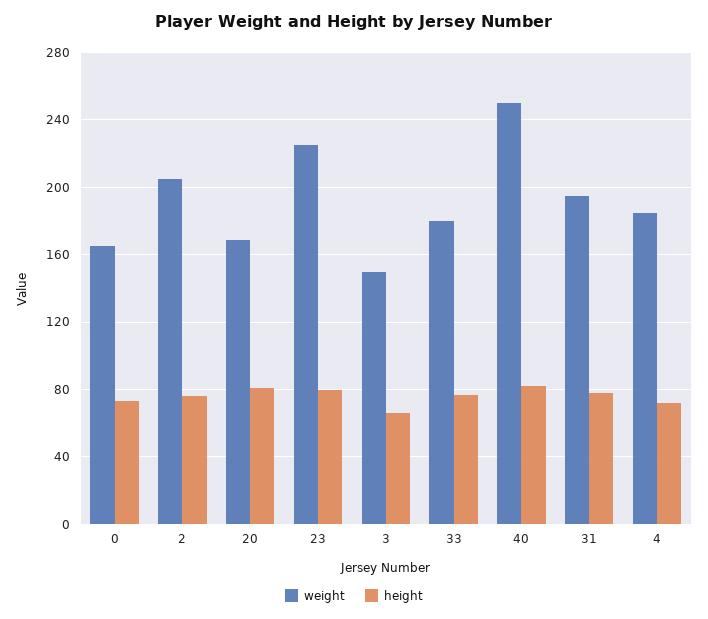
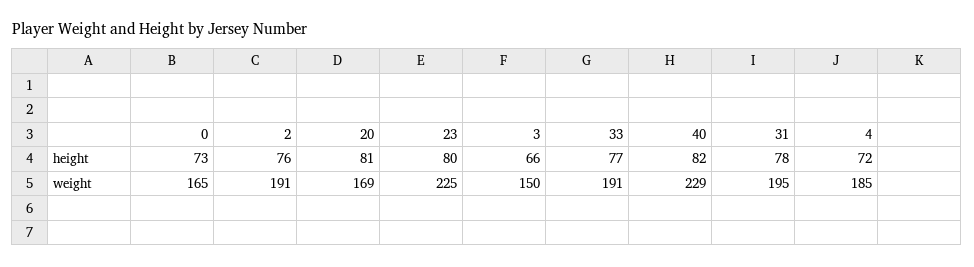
  {
    "weight": {
      "0": 165,
-     "2": 205,
+     "2": 191,
      "20": 169,
      "23": 225,
      "3": 150,
-     "33": 180,
+     "33": 191,
-     "40": 250,
+     "40": 229,
      "31": 195,
      "4": 185
    },
    "height": {
      "0": 73,
      "2": 76,
      "20": 81,
      "23": 80,
      "3": 66,
      "33": 77,
      "40": 82,
      "31": 78,
      "4": 72
    }
  }

